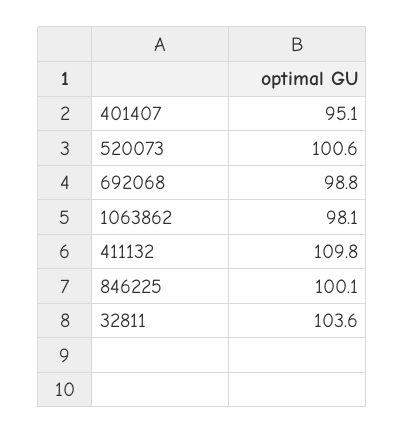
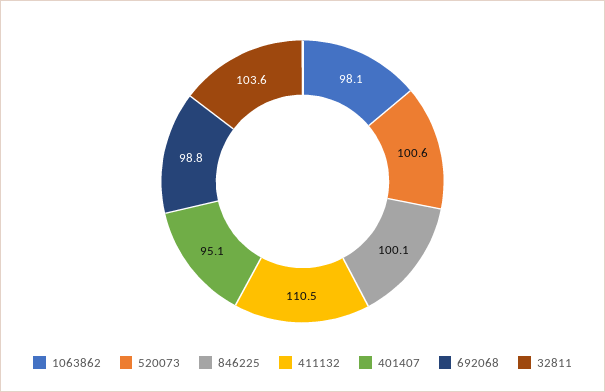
  {
    "401407": 95.1,
    "520073": 100.6,
    "692068": 98.8,
    "1063862": 98.1,
-   "411132": 109.8,
+   "411132": 110.5,
    "846225": 100.1,
    "32811": 103.6
  }

